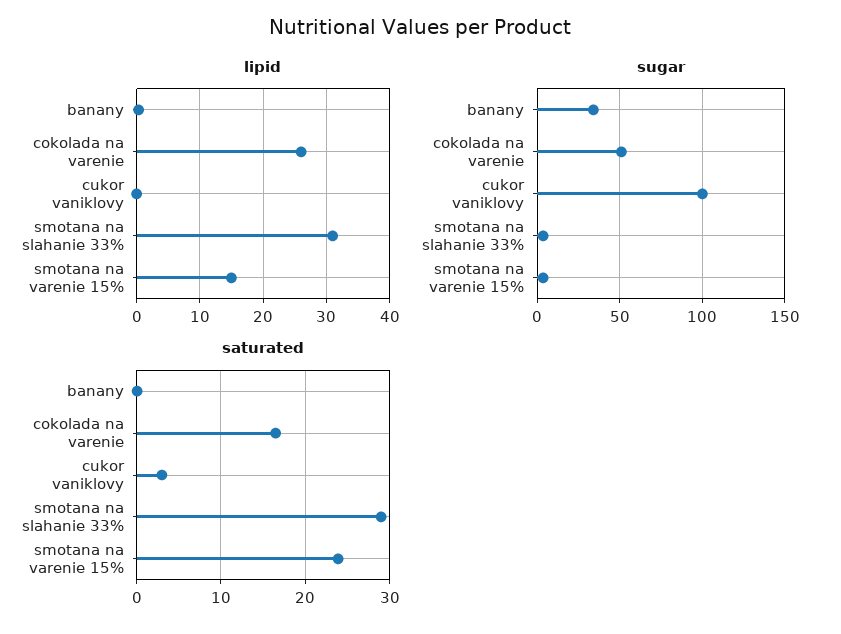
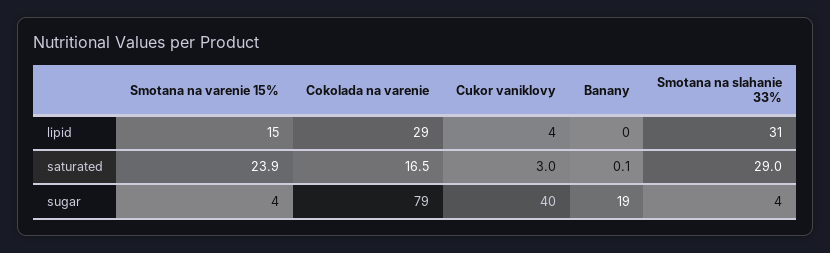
  {
    "lipid": {
      "banany": 0,
-     "cokolada na varenie": 26,
+     "cokolada na varenie": 29,
-     "cukor vaniklovy": 0,
+     "cukor vaniklovy": 4,
      "smotana na slahanie 33%": 31,
      "smotana na varenie 15%": 15
    },
    "sugar": {
-     "banany": 35,
+     "banany": 19,
-     "cokolada na varenie": 50,
+     "cokolada na varenie": 79,
-     "cukor vaniklovy": 100,
+     "cukor vaniklovy": 40,
      "smotana na slahanie 33%": 4,
      "smotana na varenie 15%": 4
    },
    "saturated": {
      "banany": 0.1,
      "cokolada na varenie": 16.5,
      "cukor vaniklovy": 3,
      "smotana na slahanie 33%": 29,
      "smotana na varenie 15%": 23.9
    }
  }

